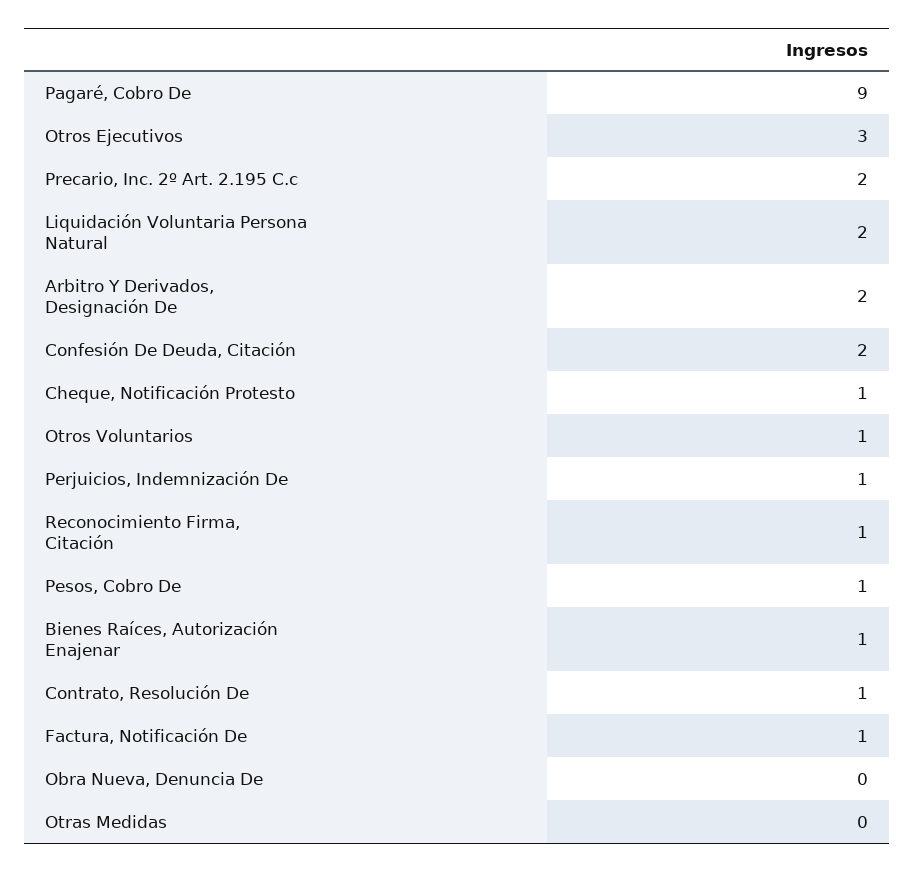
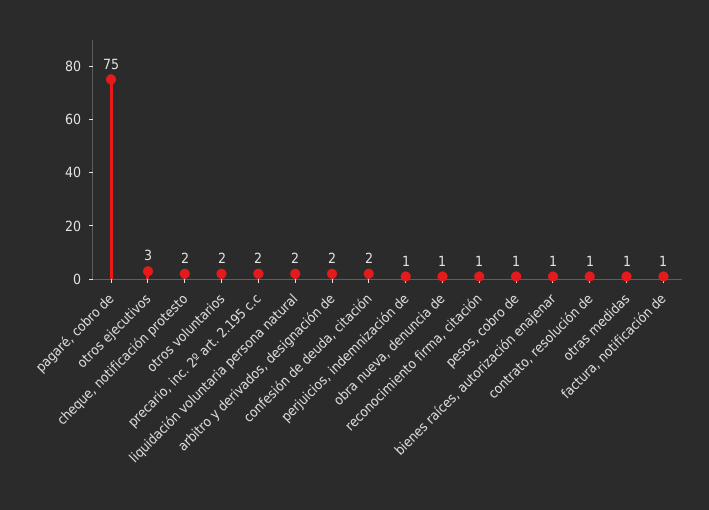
  {
-   "Pagaré, Cobro De": 9,
+   "Pagaré, Cobro De": 75,
    "Otros Ejecutivos": 3,
    "Precario, Inc. 2º Art. 2.195 C.c": 2,
    "Liquidación Voluntaria Persona Natural": 2,
    "Arbitro Y Derivados, Designación De": 2,
    "Confesión De Deuda, Citación": 2,
-   "Cheque, Notificación Protesto": 1,
+   "Cheque, Notificación Protesto": 2,
-   "Otros Voluntarios": 1,
+   "Otros Voluntarios": 2,
    "Perjuicios, Indemnización De": 1,
    "Reconocimiento Firma, Citación": 1,
    "Pesos, Cobro De": 1,
    "Bienes Raíces, Autorización Enajenar": 1,
    "Contrato, Resolución De": 1,
    "Factura, Notificación De": 1,
-   "Obra Nueva, Denuncia De": 0,
+   "Obra Nueva, Denuncia De": 1,
-   "Otras Medidas": 0
+   "Otras Medidas": 1
  }

